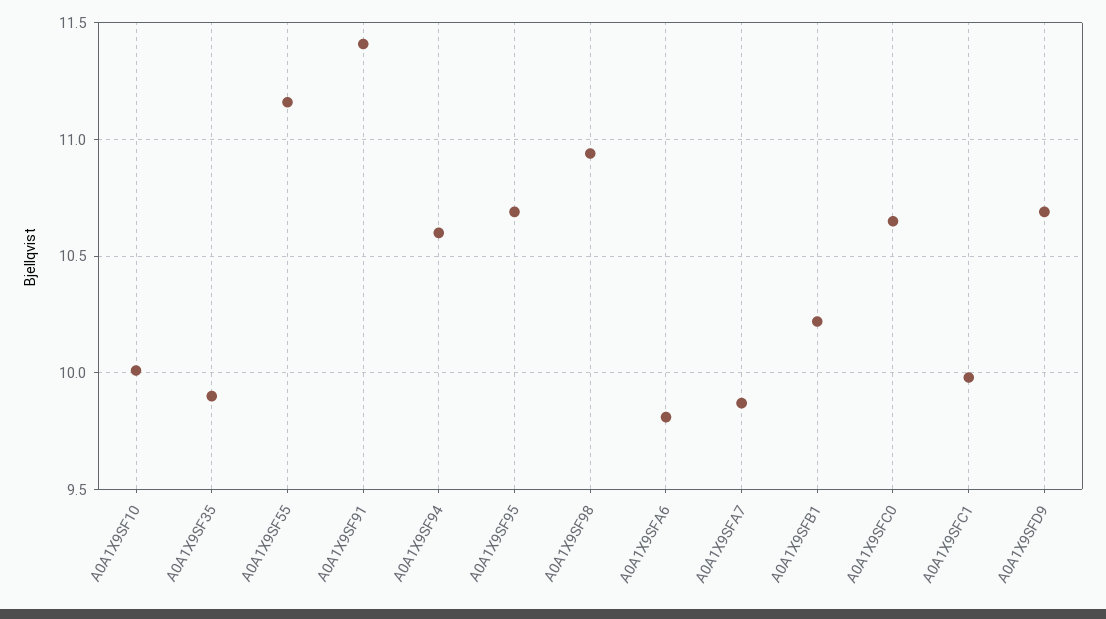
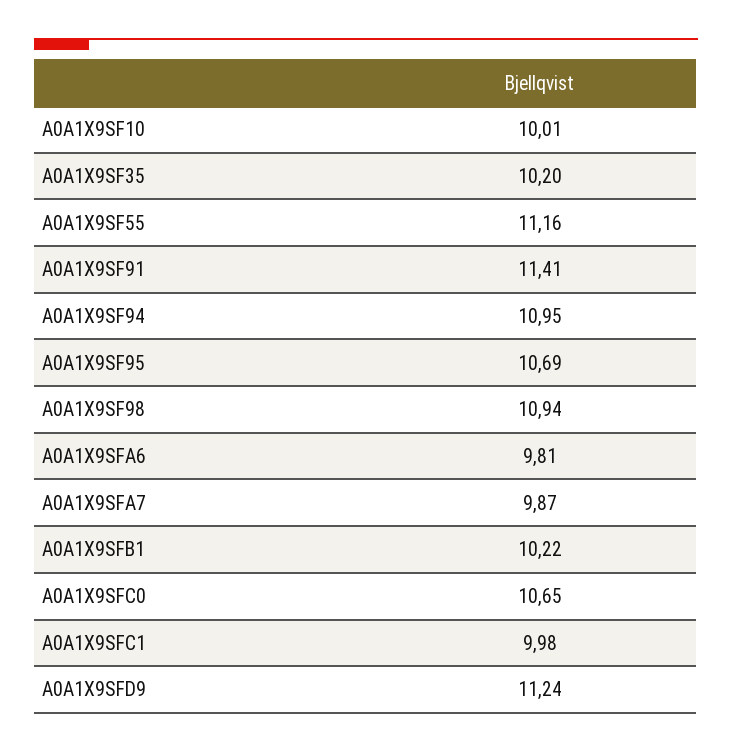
  {
    "A0A1X9SF10": 10.01,
-   "A0A1X9SF35": 9.9,
+   "A0A1X9SF35": 10.2,
    "A0A1X9SF55": 11.16,
    "A0A1X9SF91": 11.41,
-   "A0A1X9SF94": 10.6,
+   "A0A1X9SF94": 10.95,
    "A0A1X9SF95": 10.69,
    "A0A1X9SF98": 10.94,
    "A0A1X9SFA6": 9.81,
    "A0A1X9SFA7": 9.87,
    "A0A1X9SFB1": 10.22,
    "A0A1X9SFC0": 10.65,
    "A0A1X9SFC1": 9.98,
-   "A0A1X9SFD9": 10.7
+   "A0A1X9SFD9": 11.24
  }

